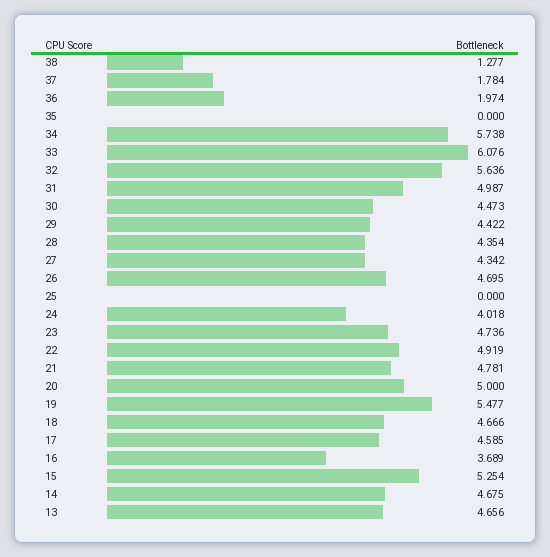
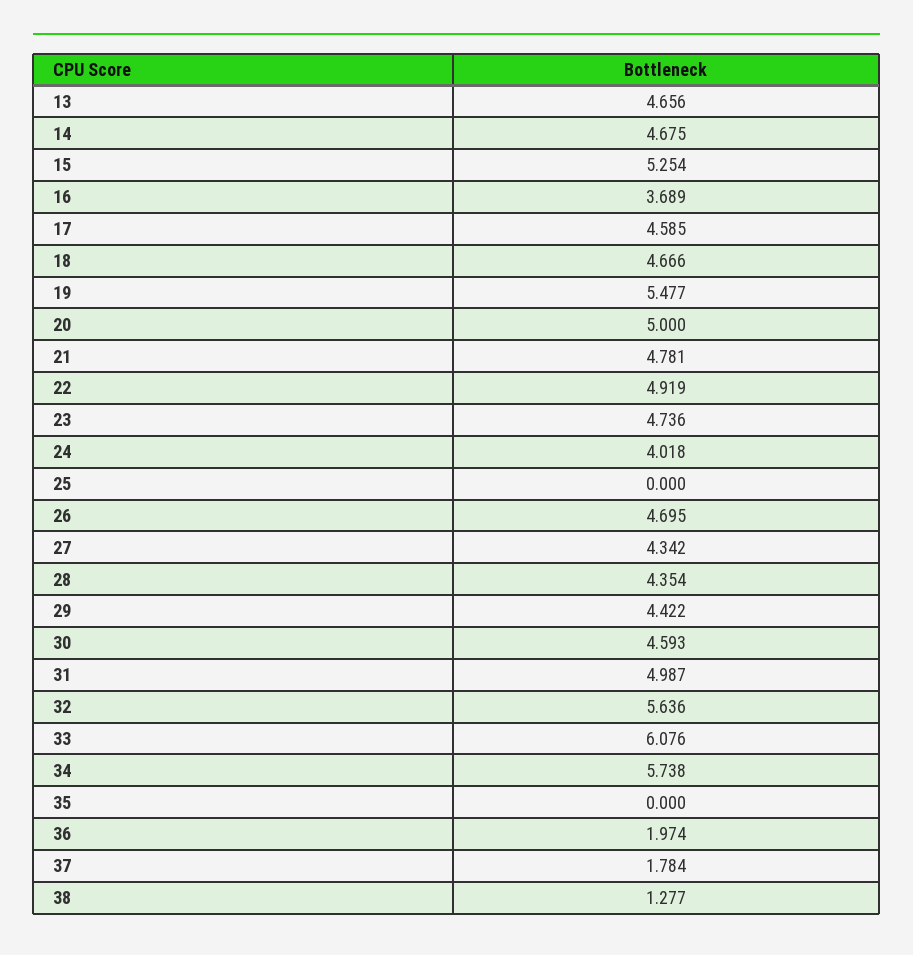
  {
    "38": 1.277,
    "37": 1.784,
    "36": 1.974,
    "35": 0,
    "34": 5.738,
    "33": 6.076,
    "32": 5.636,
    "31": 4.987,
-   "30": 4.473,
+   "30": 4.593,
    "29": 4.422,
    "28": 4.354,
    "27": 4.342,
    "26": 4.695,
    "25": 0,
    "24": 4.018,
    "23": 4.736,
    "22": 4.919,
    "21": 4.781,
    "20": 5,
    "19": 5.477,
    "18": 4.666,
    "17": 4.585,
    "16": 3.689,
    "15": 5.254,
    "14": 4.675,
    "13": 4.656
  }

